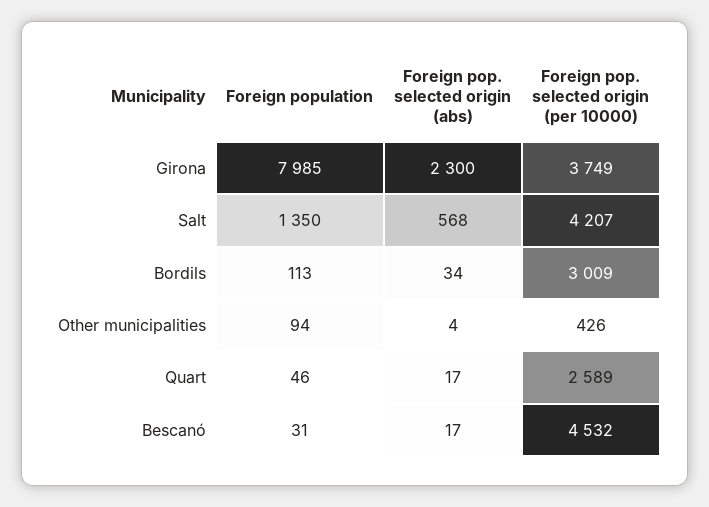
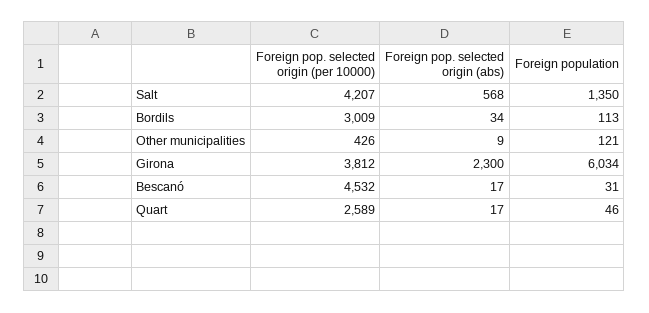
  {
    "Foreign population": {
-     "Girona": 7985,
+     "Girona": 6034,
      "Salt": 1350,
      "Bordils": 113,
-     "Other municipalities": 94,
+     "Other municipalities": 121,
      "Quart": 46,
      "Bescanó": 31
    },
    "Foreign pop. selected origin (abs)": {
      "Girona": 2300,
      "Salt": 568,
      "Bordils": 34,
-     "Other municipalities": 4,
+     "Other municipalities": 9,
      "Quart": 17,
      "Bescanó": 17
    },
    "Foreign pop. selected origin (per 10000)": {
-     "Girona": 3749,
+     "Girona": 3812,
      "Salt": 4207,
      "Bordils": 3009,
      "Other municipalities": 426,
      "Quart": 2589,
      "Bescanó": 4532
    }
  }

